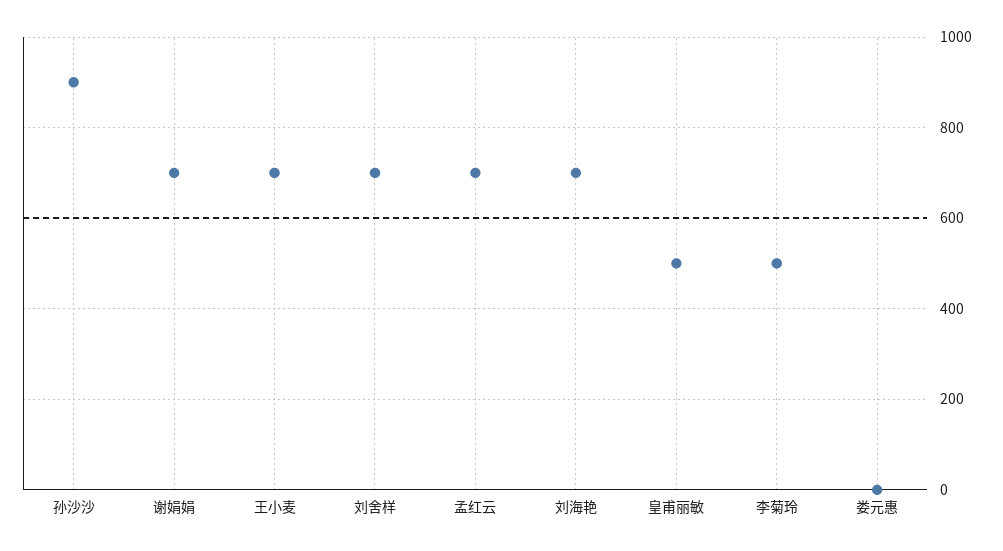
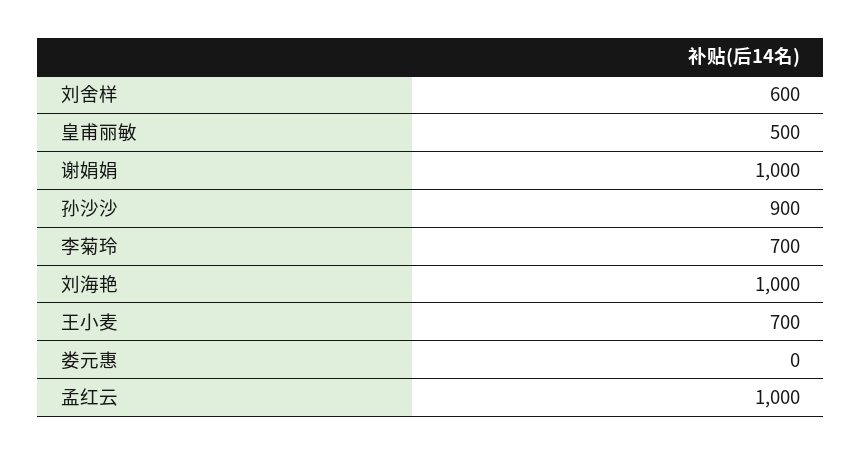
  {
    "孙沙沙": 900,
-   "谢娟娟": 700,
+   "谢娟娟": 1000,
    "王小麦": 700,
-   "刘舍样": 700,
+   "刘舍样": 600,
-   "孟红云": 700,
+   "孟红云": 1000,
-   "刘海艳": 700,
+   "刘海艳": 1000,
    "皇甫丽敏": 500,
-   "李菊玲": 500,
+   "李菊玲": 700,
    "娄元惠": 0
  }

